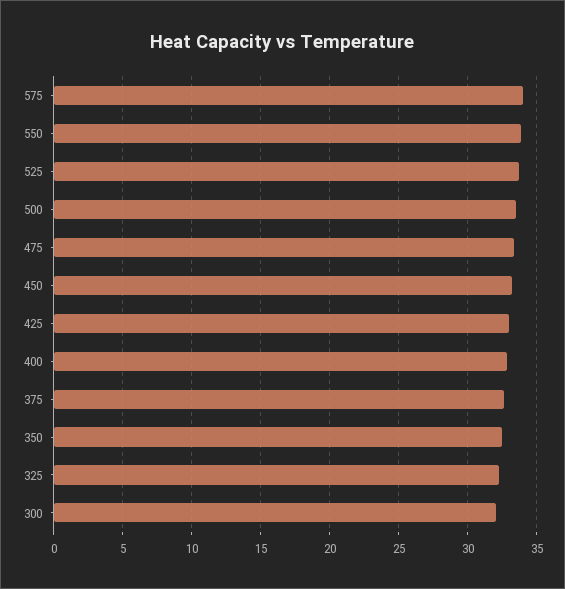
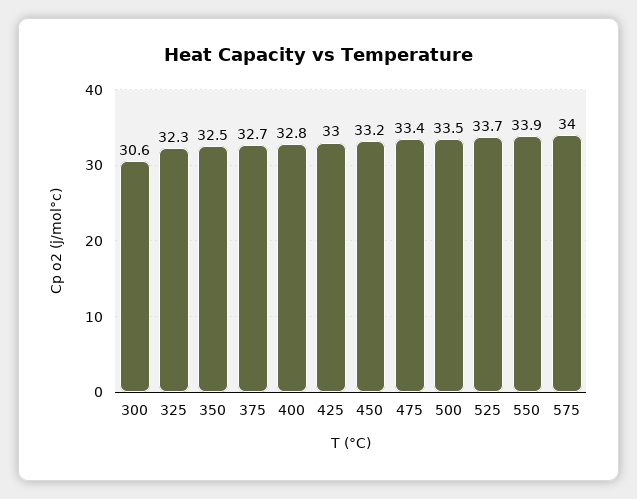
  {
    "575": 34,
    "550": 33.9,
    "525": 33.7,
    "500": 33.5,
    "475": 33.4,
    "450": 33.2,
    "425": 33,
    "400": 32.8,
    "375": 32.7,
    "350": 32.5,
    "325": 32.3,
-   "300": 32
+   "300": 30.6
  }

